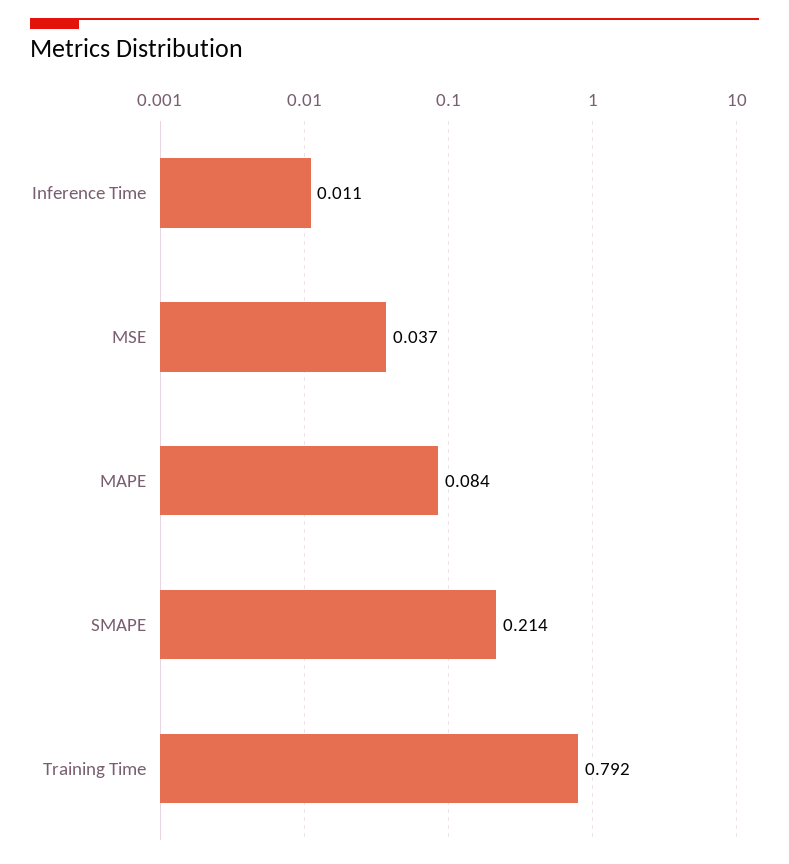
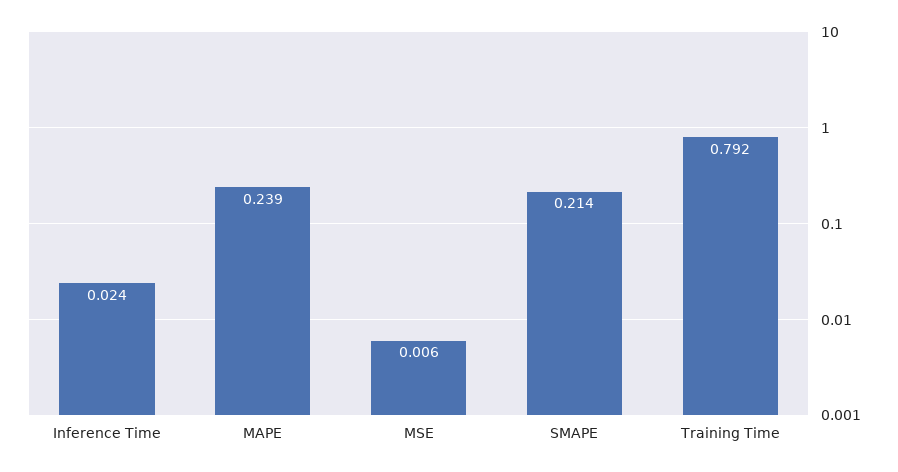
  {
-   "Inference Time": 0.011,
+   "Inference Time": 0.024,
-   "MSE": 0.037,
+   "MSE": 0.006,
-   "MAPE": 0.084,
+   "MAPE": 0.239,
    "SMAPE": 0.214,
    "Training Time": 0.792
  }

